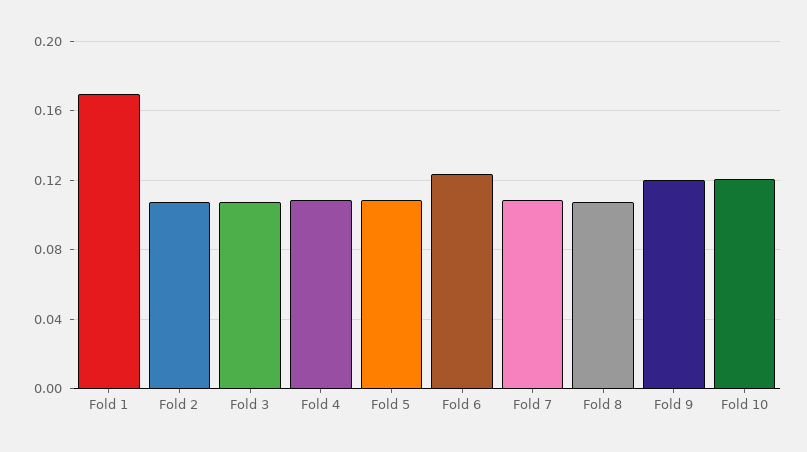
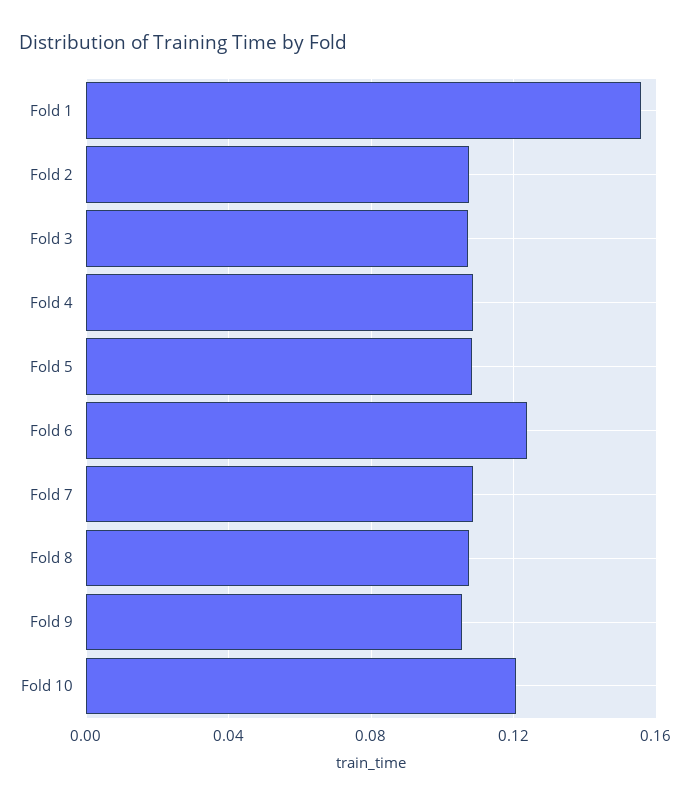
  {
-   "Fold 1": 0.17,
+   "Fold 1": 0.155,
    "Fold 2": 0.11,
    "Fold 3": 0.105,
    "Fold 4": 0.11,
    "Fold 5": 0.11,
    "Fold 6": 0.125,
    "Fold 7": 0.11,
    "Fold 8": 0.11,
-   "Fold 9": 0.12,
+   "Fold 9": 0.105,
    "Fold 10": 0.12
  }

